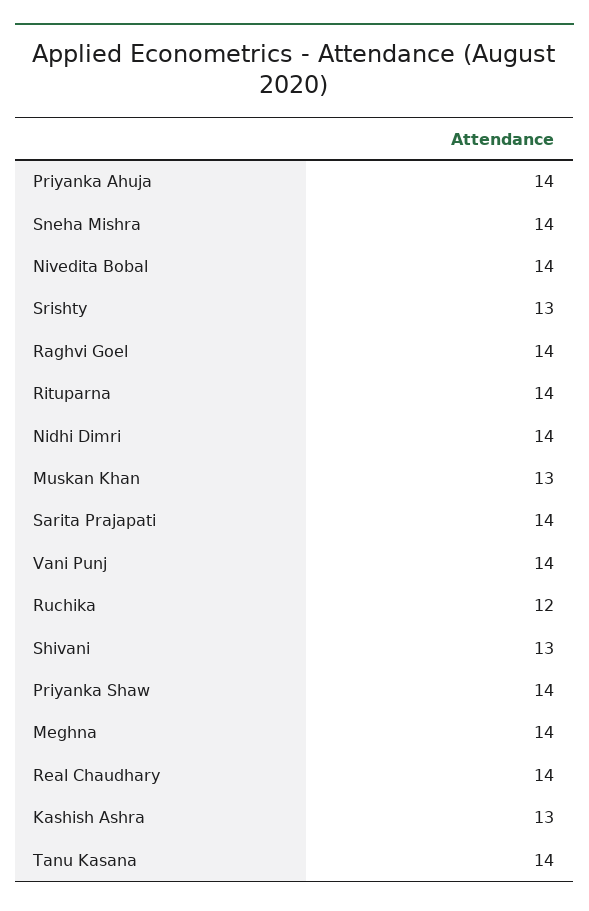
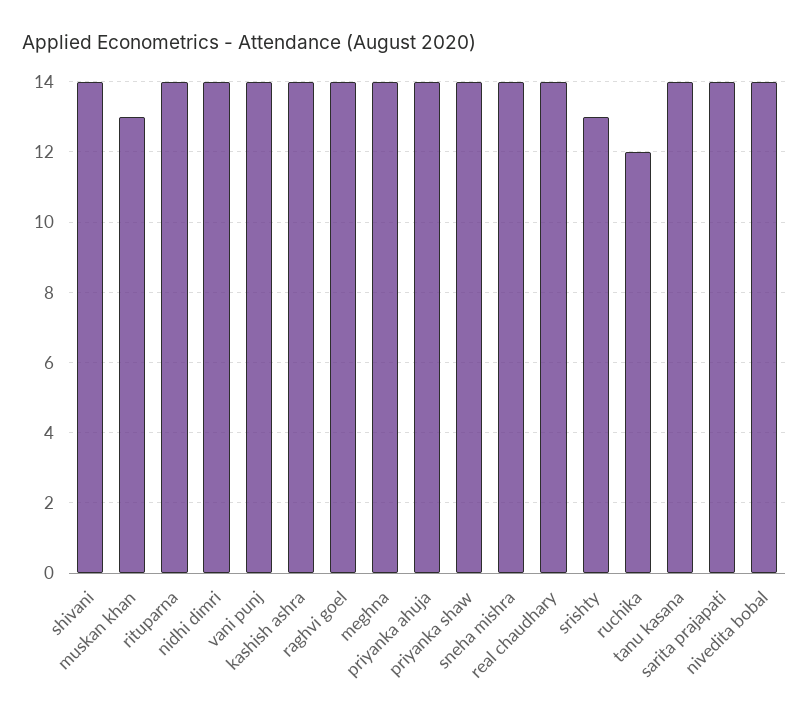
  {
    "Priyanka Ahuja": 14,
    "Sneha Mishra": 14,
    "Nivedita Bobal": 14,
    "Srishty": 13,
    "Raghvi Goel": 14,
    "Rituparna": 14,
    "Nidhi Dimri": 14,
    "Muskan Khan": 13,
    "Sarita Prajapati": 14,
    "Vani Punj": 14,
    "Ruchika": 12,
-   "Shivani": 13,
+   "Shivani": 14,
    "Priyanka Shaw": 14,
    "Meghna": 14,
    "Real Chaudhary": 14,
-   "Kashish Ashra": 13,
+   "Kashish Ashra": 14,
    "Tanu Kasana": 14
  }

